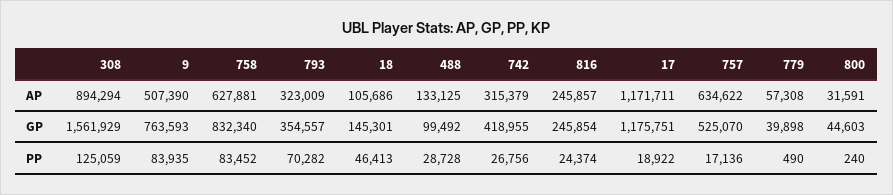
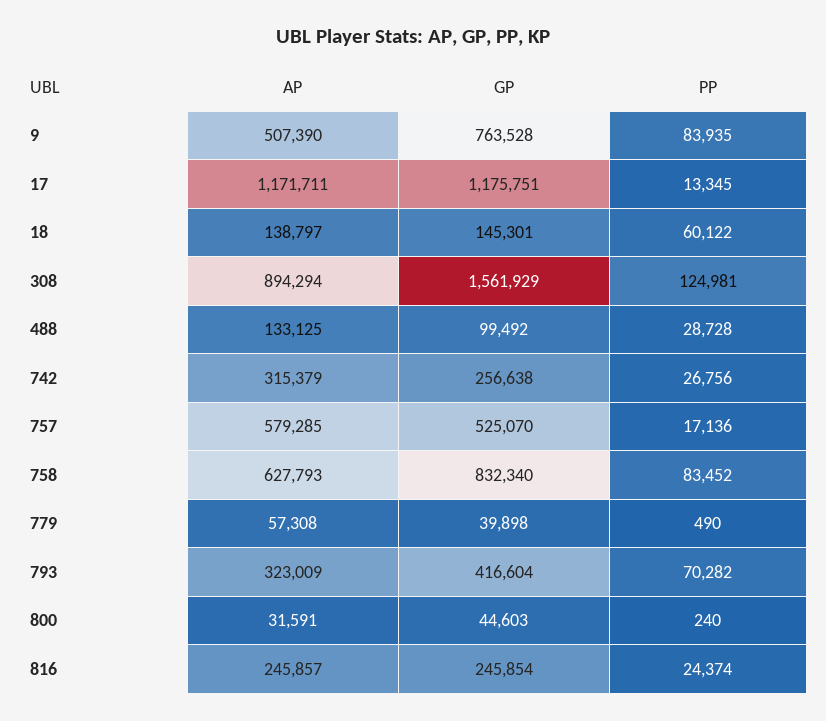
  {
    "308": {
      "AP": 894294,
      "GP": 1561929,
-     "PP": 125059
+     "PP": 124981
    },
    "9": {
      "AP": 507390,
-     "GP": 763593,
+     "GP": 763528,
      "PP": 83935
    },
    "758": {
-     "AP": 627881,
+     "AP": 627793,
      "GP": 832340,
      "PP": 83452
    },
    "793": {
      "AP": 323009,
-     "GP": 354557,
+     "GP": 416604,
      "PP": 70282
    },
    "18": {
-     "AP": 105686,
+     "AP": 138797,
      "GP": 145301,
-     "PP": 46413
+     "PP": 60122
    },
    "488": {
      "AP": 133125,
      "GP": 99492,
      "PP": 28728
    },
    "742": {
      "AP": 315379,
-     "GP": 418955,
+     "GP": 256638,
      "PP": 26756
    },
    "816": {
      "AP": 245857,
      "GP": 245854,
      "PP": 24374
    },
    "17": {
      "AP": 1171711,
      "GP": 1175751,
-     "PP": 18922
+     "PP": 13345
    },
    "757": {
-     "AP": 634622,
+     "AP": 579285,
      "GP": 525070,
      "PP": 17136
    },
    "779": {
      "AP": 57308,
      "GP": 39898,
      "PP": 490
    },
    "800": {
      "AP": 31591,
      "GP": 44603,
      "PP": 240
    }
  }

